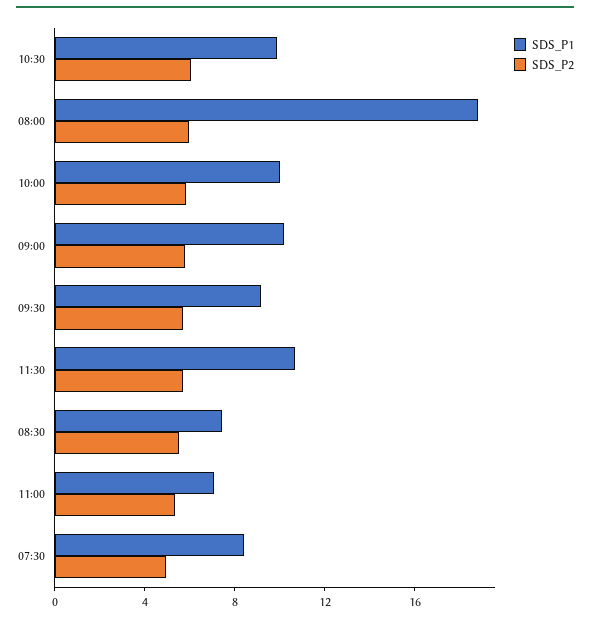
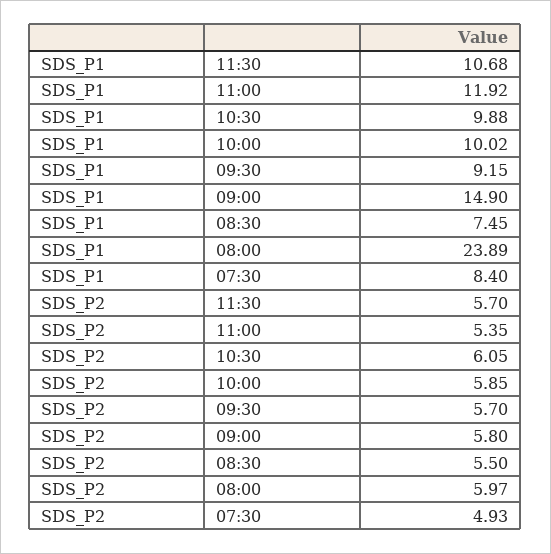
  {
    "SDS_P1": {
      "10:30": 9.88,
-     "08:00": 19,
+     "08:00": 23.89,
      "10:00": 10.02,
-     "09:00": 10,
+     "09:00": 14.9,
      "09:30": 9.15,
      "11:30": 10.68,
      "08:30": 7.45,
-     "11:00": 7,
+     "11:00": 11.92,
      "07:30": 8.4
    },
    "SDS_P2": {
      "10:30": 6.05,
      "08:00": 5.97,
      "10:00": 5.85,
      "09:00": 5.8,
      "09:30": 5.7,
      "11:30": 5.7,
      "08:30": 5.5,
      "11:00": 5.35,
      "07:30": 4.93
    }
  }

